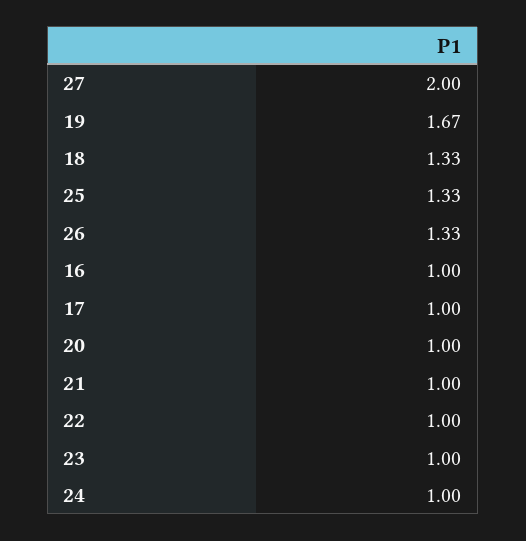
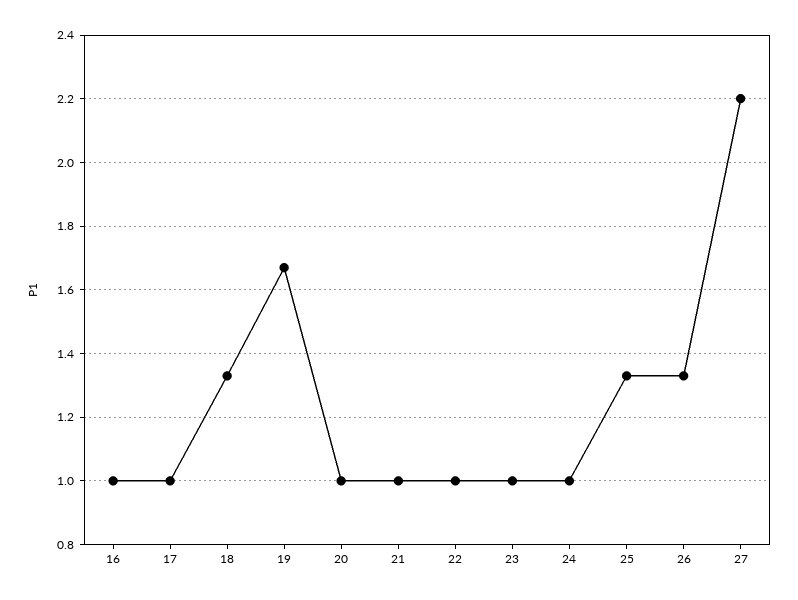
  {
-   "27": 2,
+   "27": 2.2,
    "19": 1.67,
    "18": 1.33,
    "25": 1.33,
    "26": 1.33,
    "16": 1,
    "17": 1,
    "20": 1,
    "21": 1,
    "22": 1,
    "23": 1,
    "24": 1
  }

